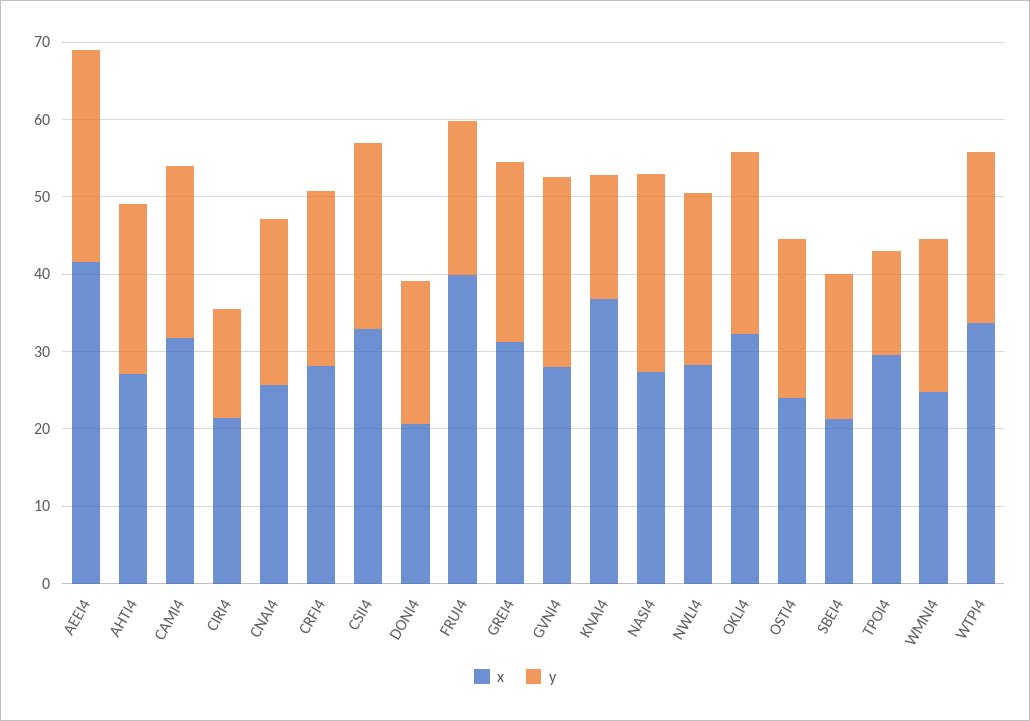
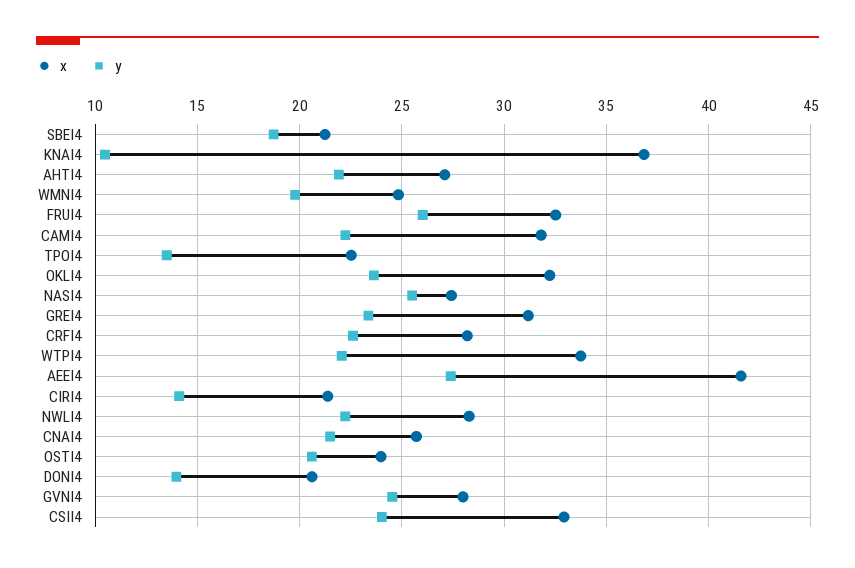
  {
    "x": {
      "AEEI4": 41.5,
      "AHTI4": 27,
      "CAMI4": 32,
      "CIRI4": 21.5,
      "CNAI4": 25.5,
      "CRFI4": 28,
      "CSII4": 33,
      "DONI4": 20.5,
-     "FRUI4": 40,
+     "FRUI4": 32.5,
      "GREI4": 31,
      "GVNI4": 28,
      "KNAI4": 37,
      "NASI4": 27.5,
      "NWLI4": 28.5,
      "OKLI4": 32,
      "OSTI4": 24,
      "SBEI4": 21,
-     "TPOI4": 30,
+     "TPOI4": 22.5,
      "WMNI4": 25,
      "WTPI4": 34
    },
    "y": {
      "AEEI4": 27.5,
      "AHTI4": 22,
      "CAMI4": 22,
      "CIRI4": 14,
      "CNAI4": 21.5,
      "CRFI4": 22.5,
      "CSII4": 24,
-     "DONI4": 18,
+     "DONI4": 14,
-     "FRUI4": 20,
+     "FRUI4": 26,
      "GREI4": 23.5,
      "GVNI4": 24.5,
-     "KNAI4": 16,
+     "KNAI4": 10.5,
      "NASI4": 25.5,
      "NWLI4": 22,
      "OKLI4": 23.5,
      "OSTI4": 20.5,
      "SBEI4": 18.5,
      "TPOI4": 13.5,
      "WMNI4": 20,
      "WTPI4": 22
    }
  }

